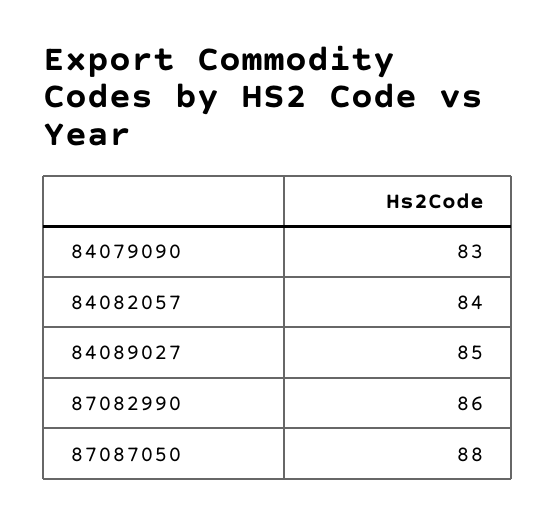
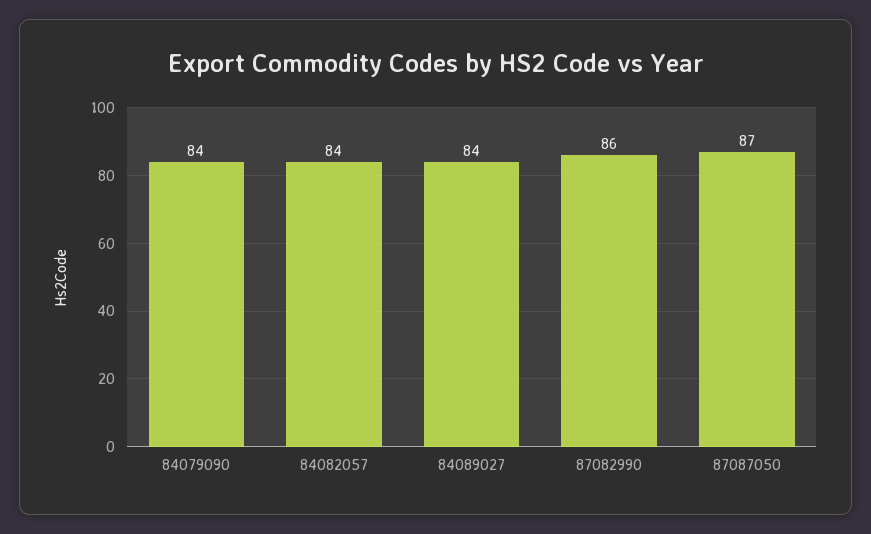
  {
-   "84079090": 83,
+   "84079090": 84,
    "84082057": 84,
-   "84089027": 85,
+   "84089027": 84,
    "87082990": 86,
-   "87087050": 88
+   "87087050": 87
  }

